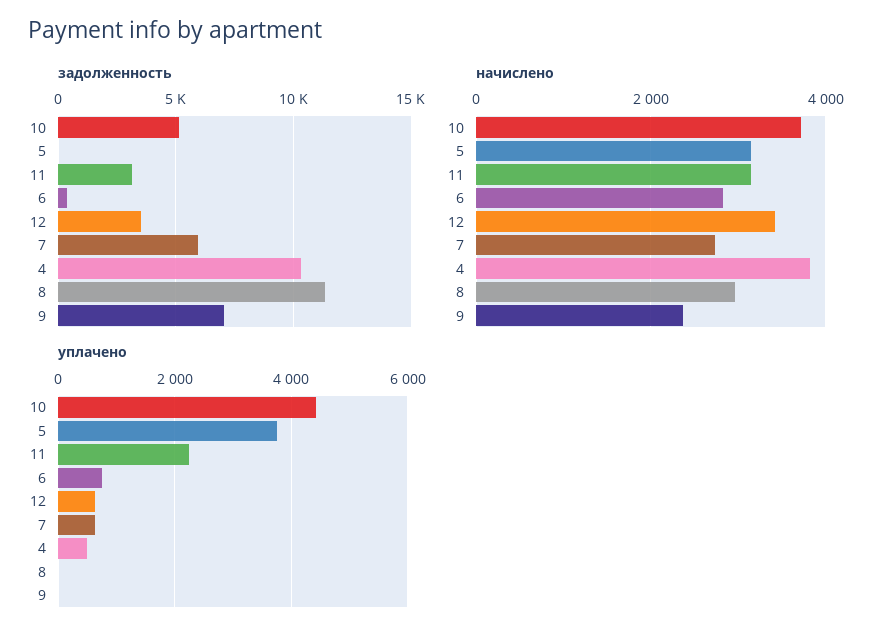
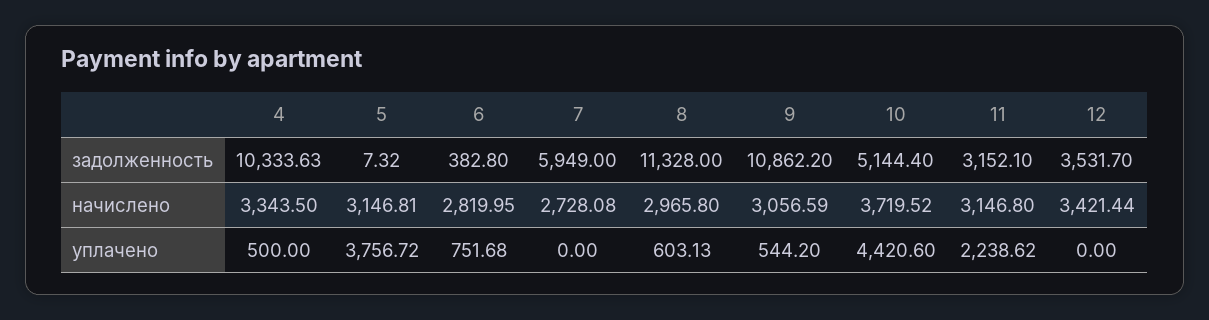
  {
    "задолженность": {
      "10": 5144.4,
      "5": 7.32,
      "11": 3152.1,
      "6": 382.8,
      "12": 3531.7,
      "7": 5949,
      "4": 10333.63,
      "8": 11328,
-     "9": 7000
+     "9": 10862.2
    },
    "начислено": {
      "10": 3719.52,
      "5": 3146.81,
      "11": 3146.8,
      "6": 2819.95,
      "12": 3421.44,
      "7": 2728.08,
-     "4": 3800,
+     "4": 3343.5,
      "8": 2965.8,
-     "9": 2400
+     "9": 3056.59
    },
    "уплачено": {
      "10": 4420.6,
      "5": 3756.72,
      "11": 2238.62,
      "6": 751.68,
-     "12": 600,
+     "12": 0,
-     "7": 600,
+     "7": 0,
      "4": 500,
-     "8": 0,
+     "8": 603.13,
-     "9": 0
+     "9": 544.2
    }
  }

